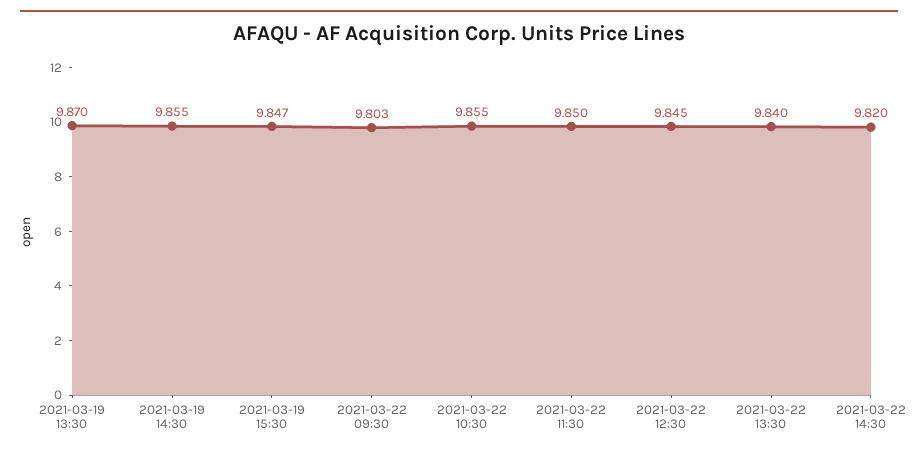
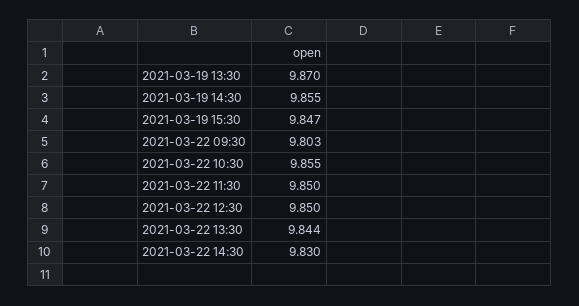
  {
    "2021-03-19 13:30": 9.87,
    "2021-03-19 14:30": 9.855,
    "2021-03-19 15:30": 9.847,
    "2021-03-22 09:30": 9.803,
    "2021-03-22 10:30": 9.855,
    "2021-03-22 11:30": 9.85,
-   "2021-03-22 12:30": 9.845,
+   "2021-03-22 12:30": 9.85,
-   "2021-03-22 13:30": 9.84,
+   "2021-03-22 13:30": 9.844,
-   "2021-03-22 14:30": 9.82
+   "2021-03-22 14:30": 9.83
  }

